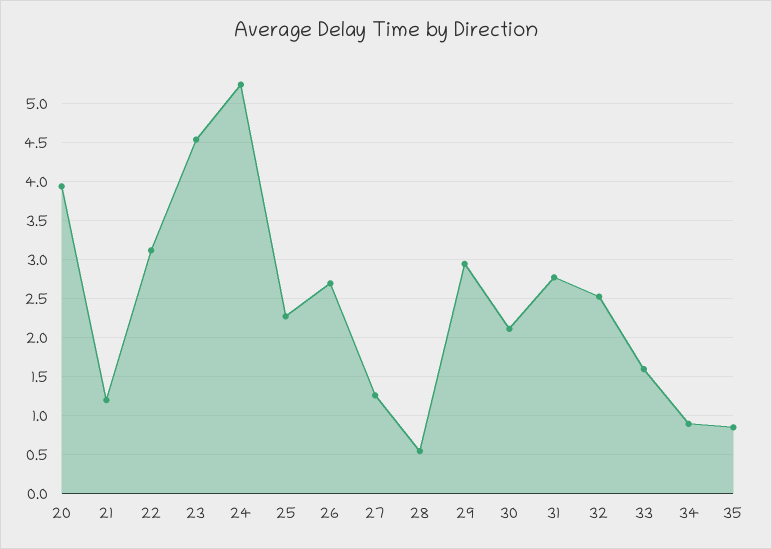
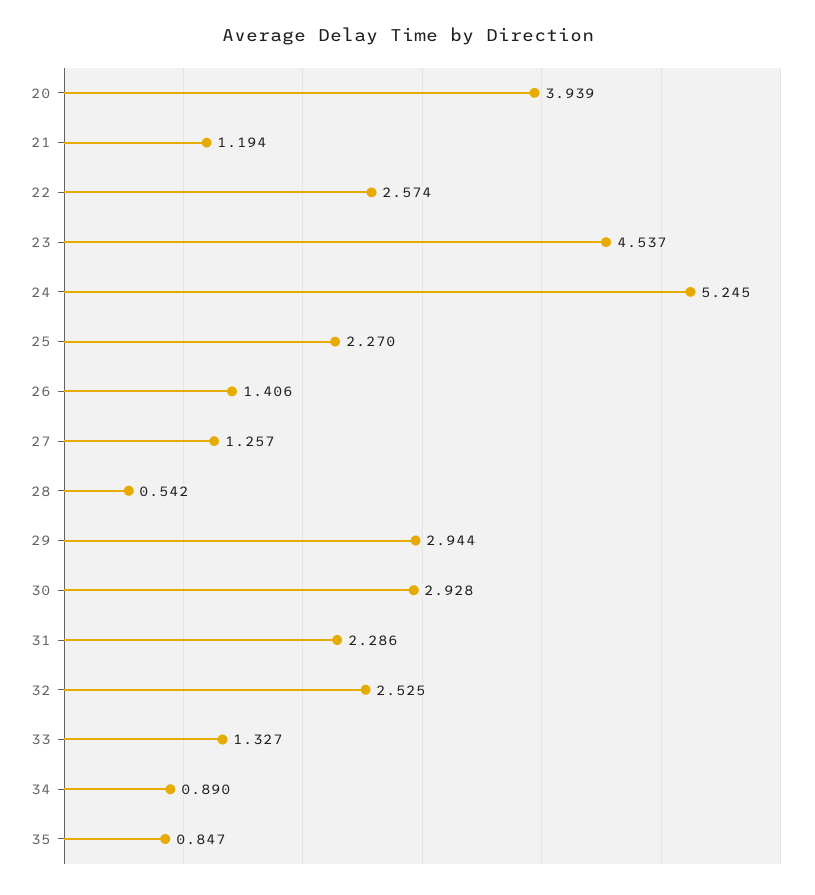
  {
    "20": 3.939,
    "21": 1.194,
-   "22": 3.1,
+   "22": 2.574,
    "23": 4.537,
    "24": 5.245,
    "25": 2.27,
-   "26": 2.7,
+   "26": 1.406,
    "27": 1.257,
    "28": 0.542,
    "29": 2.944,
-   "30": 2.1,
+   "30": 2.928,
-   "31": 2.8,
+   "31": 2.286,
    "32": 2.525,
-   "33": 1.6,
+   "33": 1.327,
    "34": 0.89,
    "35": 0.847
  }

